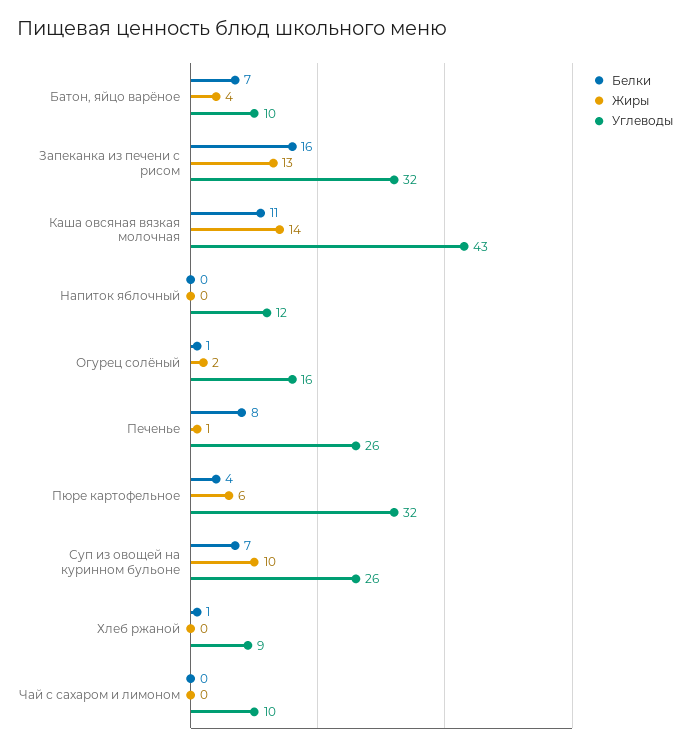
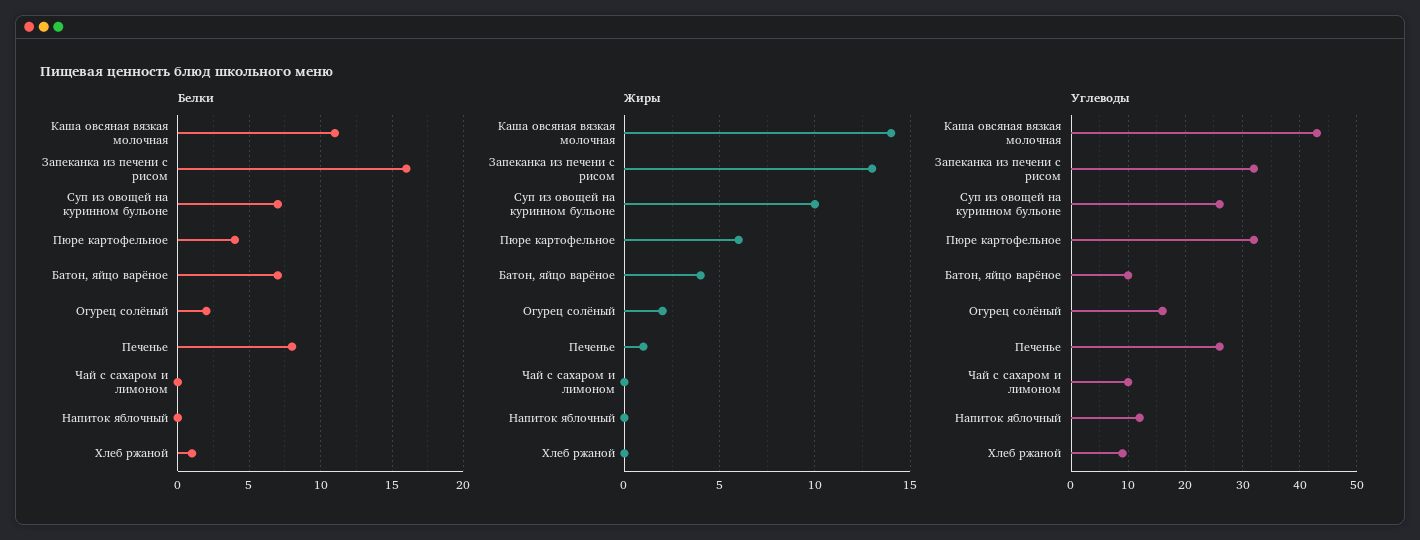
  {
    "Белки": {
      "Батон, яйцо варёное": 7,
      "Запеканка из печени с рисом": 16,
      "Каша овсяная вязкая молочная": 11,
      "Напиток яблочный": 0,
-     "Огурец солёный": 1,
+     "Огурец солёный": 2,
      "Печенье": 8,
      "Пюре картофельное": 4,
      "Суп из овощей на куринном бульоне": 7,
      "Хлеб ржаной": 1,
      "Чай с сахаром и лимоном": 0
    },
    "Жиры": {
      "Батон, яйцо варёное": 4,
      "Запеканка из печени с рисом": 13,
      "Каша овсяная вязкая молочная": 14,
      "Напиток яблочный": 0,
      "Огурец солёный": 2,
      "Печенье": 1,
      "Пюре картофельное": 6,
      "Суп из овощей на куринном бульоне": 10,
      "Хлеб ржаной": 0,
      "Чай с сахаром и лимоном": 0
    },
    "Углеводы": {
      "Батон, яйцо варёное": 10,
      "Запеканка из печени с рисом": 32,
      "Каша овсяная вязкая молочная": 43,
      "Напиток яблочный": 12,
      "Огурец солёный": 16,
      "Печенье": 26,
      "Пюре картофельное": 32,
      "Суп из овощей на куринном бульоне": 26,
      "Хлеб ржаной": 9,
      "Чай с сахаром и лимоном": 10
    }
  }

